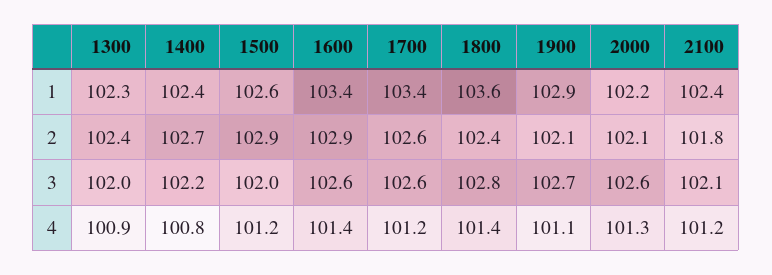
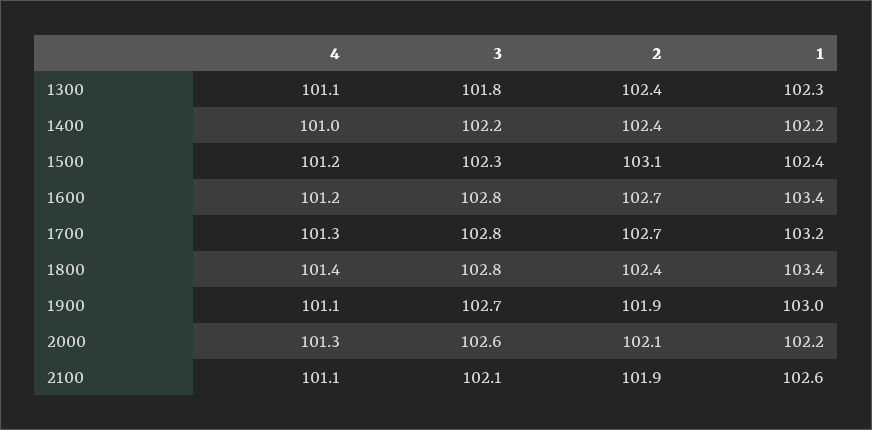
  {
    "1300": {
      "1": 102.3,
      "2": 102.4,
-     "3": 102,
+     "3": 101.8,
-     "4": 100.9
+     "4": 101.1
    },
    "1400": {
-     "1": 102.4,
+     "1": 102.2,
-     "2": 102.7,
+     "2": 102.4,
      "3": 102.2,
-     "4": 100.8
+     "4": 101
    },
    "1500": {
-     "1": 102.6,
+     "1": 102.4,
-     "2": 102.9,
+     "2": 103.1,
-     "3": 102,
+     "3": 102.3,
      "4": 101.2
    },
    "1600": {
      "1": 103.4,
-     "2": 102.9,
+     "2": 102.7,
-     "3": 102.6,
+     "3": 102.8,
-     "4": 101.4
+     "4": 101.2
    },
    "1700": {
-     "1": 103.4,
+     "1": 103.2,
-     "2": 102.6,
+     "2": 102.7,
-     "3": 102.6,
+     "3": 102.8,
-     "4": 101.2
+     "4": 101.3
    },
    "1800": {
-     "1": 103.6,
+     "1": 103.4,
      "2": 102.4,
      "3": 102.8,
      "4": 101.4
    },
    "1900": {
-     "1": 102.9,
+     "1": 103,
-     "2": 102.1,
+     "2": 101.9,
      "3": 102.7,
      "4": 101.1
    },
    "2000": {
      "1": 102.2,
      "2": 102.1,
      "3": 102.6,
      "4": 101.3
    },
    "2100": {
-     "1": 102.4,
+     "1": 102.6,
-     "2": 101.8,
+     "2": 101.9,
      "3": 102.1,
-     "4": 101.2
+     "4": 101.1
    }
  }

